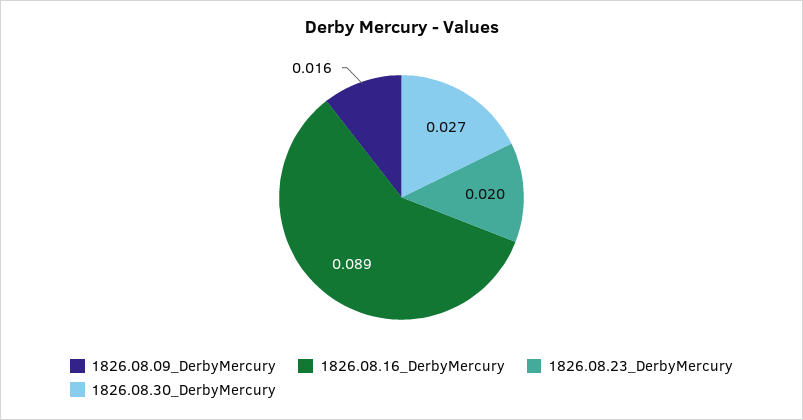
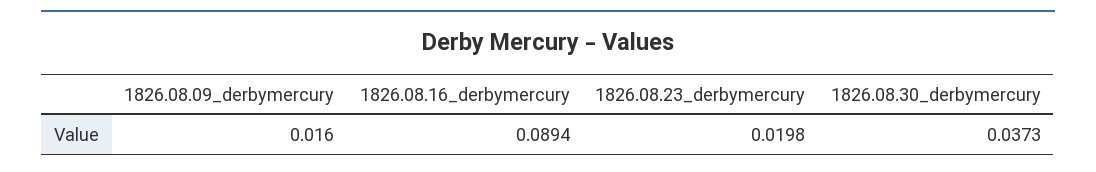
  {
    "1826.08.09_DerbyMercury": 0.016,
    "1826.08.16_DerbyMercury": 0.0894,
    "1826.08.23_DerbyMercury": 0.0198,
-   "1826.08.30_DerbyMercury": 0.027
+   "1826.08.30_DerbyMercury": 0.0373
  }

